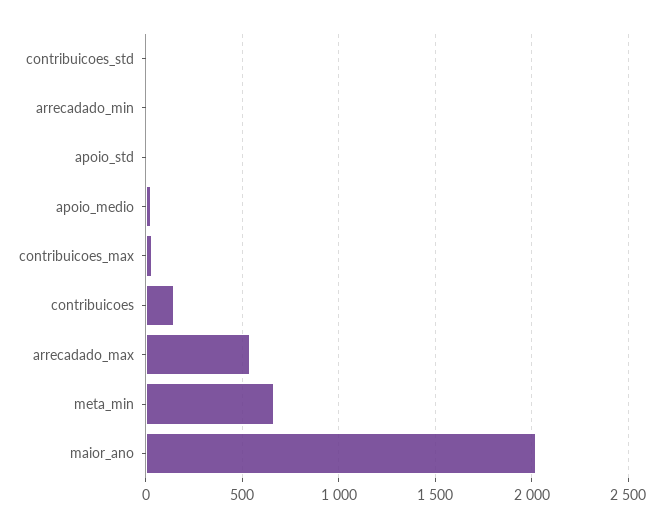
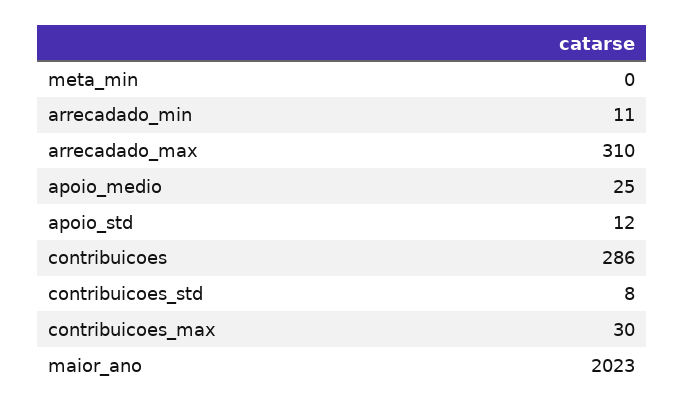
  {
    "contribuicoes_std": 8,
    "arrecadado_min": 11,
    "apoio_std": 12,
    "apoio_medio": 25,
    "contribuicoes_max": 30,
-   "contribuicoes": 150,
+   "contribuicoes": 286,
-   "arrecadado_max": 550,
+   "arrecadado_max": 310,
-   "meta_min": 650,
+   "meta_min": 0,
    "maior_ano": 2023
  }

